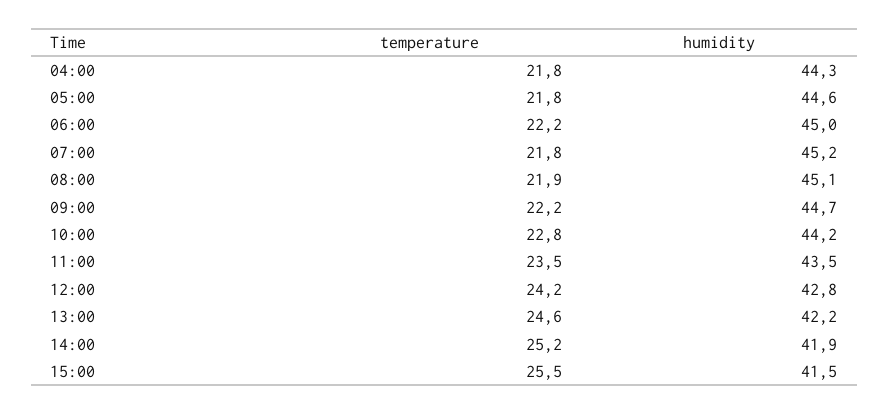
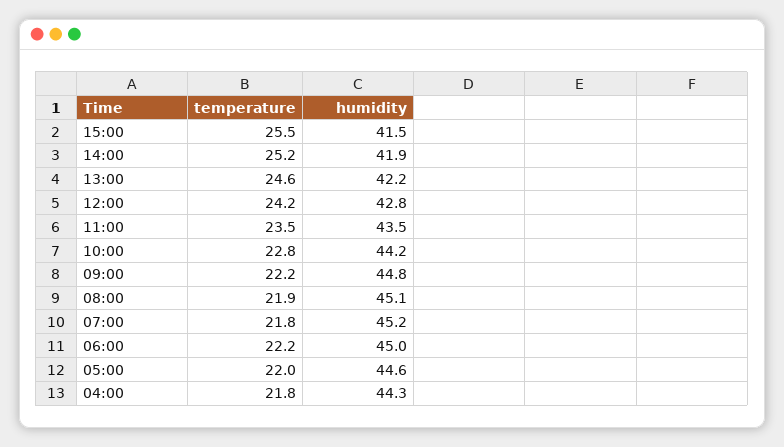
  {
    "temperature": {
      "04:00": 21.8,
-     "05:00": 21.8,
+     "05:00": 22,
      "06:00": 22.2,
      "07:00": 21.8,
      "08:00": 21.9,
      "09:00": 22.2,
      "10:00": 22.8,
      "11:00": 23.5,
      "12:00": 24.2,
      "13:00": 24.6,
      "14:00": 25.2,
      "15:00": 25.5
    },
    "humidity": {
      "04:00": 44.3,
      "05:00": 44.6,
      "06:00": 45,
      "07:00": 45.2,
      "08:00": 45.1,
-     "09:00": 44.7,
+     "09:00": 44.8,
      "10:00": 44.2,
      "11:00": 43.5,
      "12:00": 42.8,
      "13:00": 42.2,
      "14:00": 41.9,
      "15:00": 41.5
    }
  }

